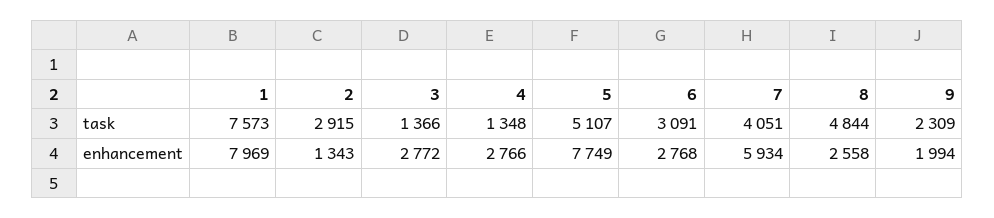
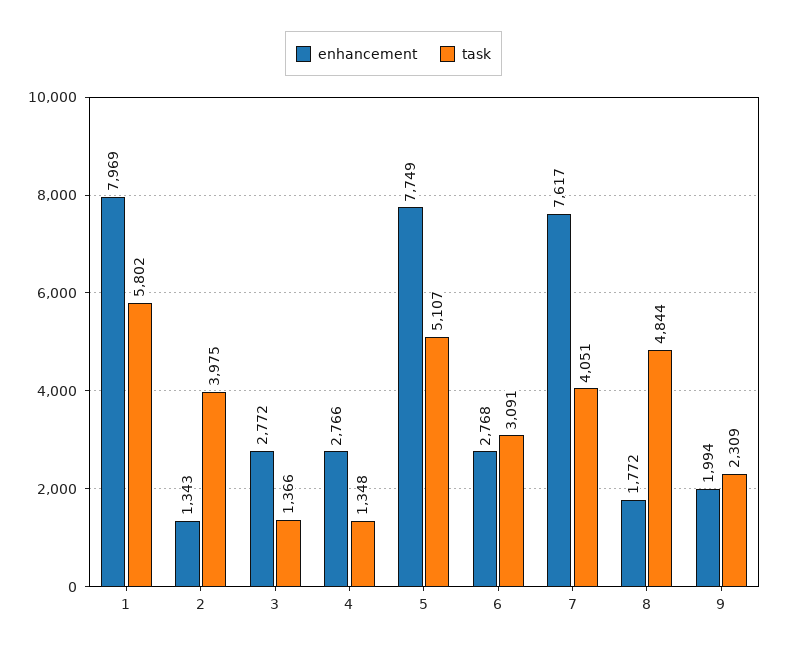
  {
    "task": {
-     "1": 7573,
+     "1": 5802,
-     "2": 2915,
+     "2": 3975,
      "3": 1366,
      "4": 1348,
      "5": 5107,
      "6": 3091,
      "7": 4051,
      "8": 4844,
      "9": 2309
    },
    "enhancement": {
      "1": 7969,
      "2": 1343,
      "3": 2772,
      "4": 2766,
      "5": 7749,
      "6": 2768,
-     "7": 5934,
+     "7": 7617,
-     "8": 2558,
+     "8": 1772,
      "9": 1994
    }
  }

